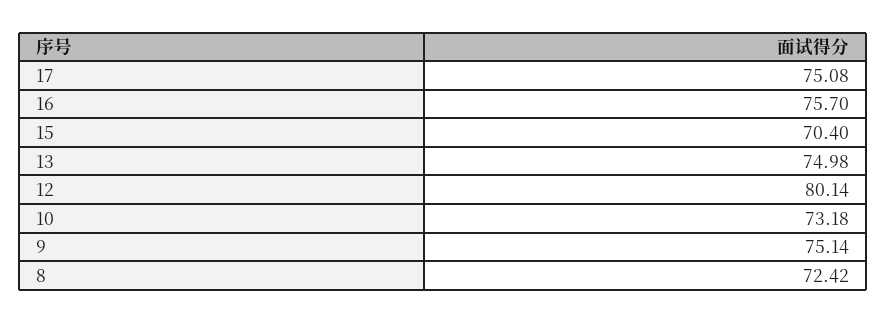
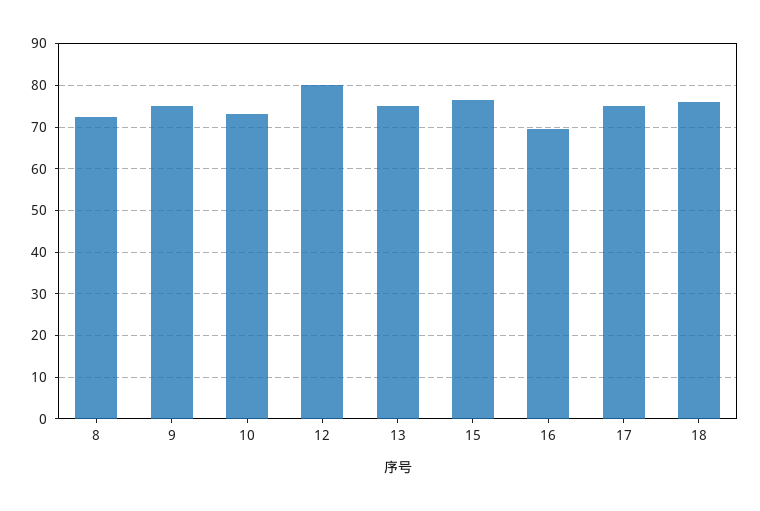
  {
    "17": 75.08,
-   "16": 75.7,
+   "16": 70,
-   "15": 70.4,
+   "15": 76,
    "13": 74.98,
    "12": 80.14,
    "10": 73.18,
    "9": 75.14,
-   "8": 72.42
+   "8": 72.42,
+   "18": 76
  }

